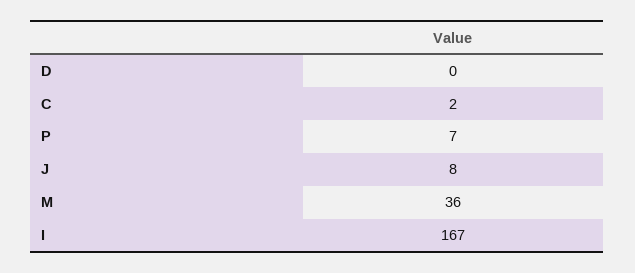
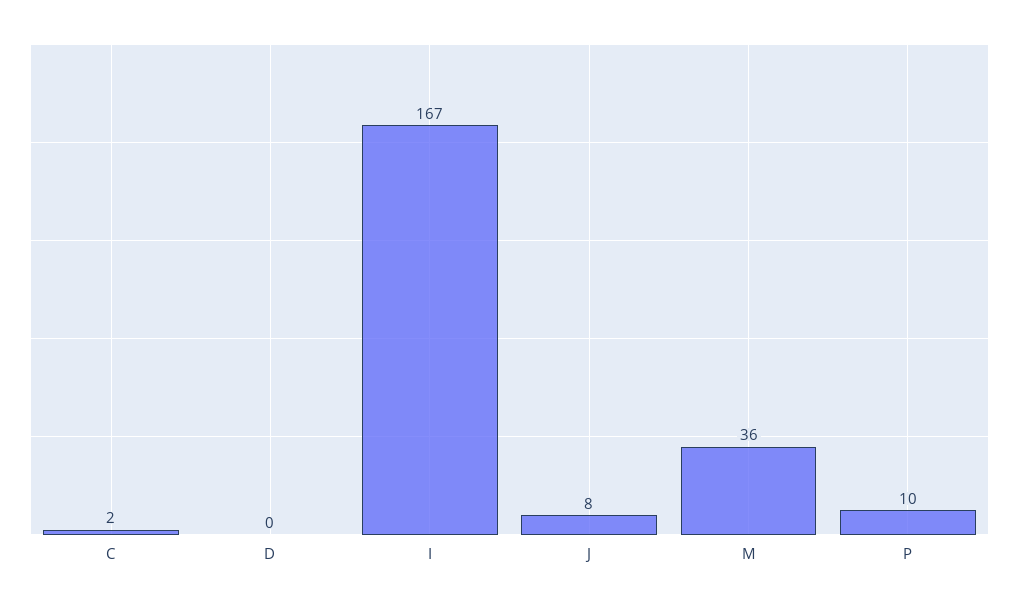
  {
    "D": 0,
    "C": 2,
-   "P": 7,
+   "P": 10,
    "J": 8,
    "M": 36,
    "I": 167
  }

